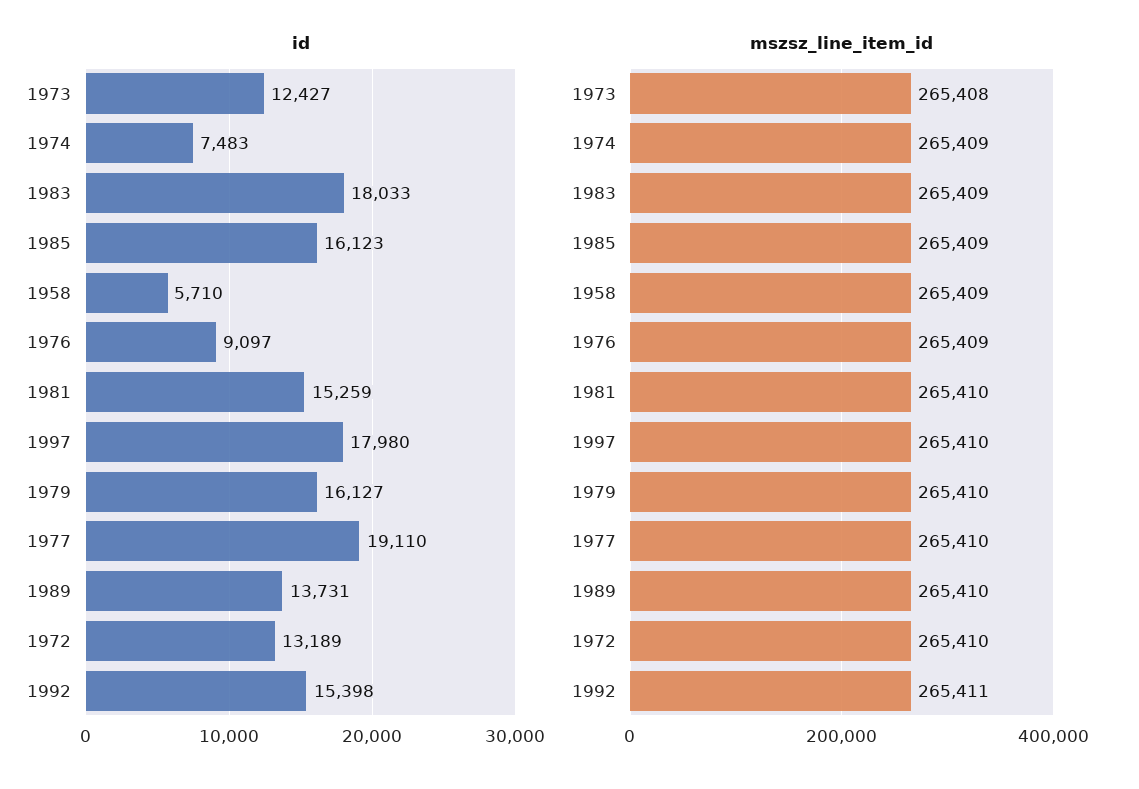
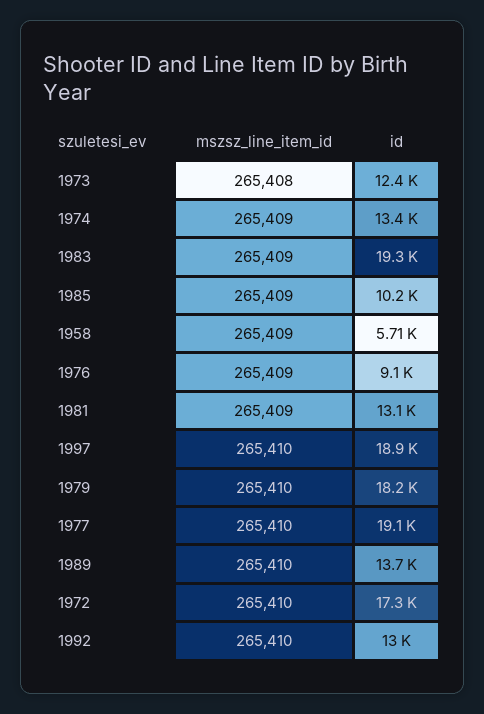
  {
    "id": {
      "1973": 12427,
-     "1974": 7483,
+     "1974": 13400,
-     "1983": 18033,
+     "1983": 19300,
-     "1985": 16123,
+     "1985": 10200,
      "1958": 5710,
      "1976": 9097,
-     "1981": 15259,
+     "1981": 13100,
-     "1997": 17980,
+     "1997": 18900,
-     "1979": 16127,
+     "1979": 18200,
      "1977": 19110,
      "1989": 13731,
-     "1972": 13189,
+     "1972": 17300,
-     "1992": 15398
+     "1992": 13000
    },
    "mszsz_line_item_id": {
      "1973": 265408,
      "1974": 265409,
      "1983": 265409,
      "1985": 265409,
      "1958": 265409,
      "1976": 265409,
-     "1981": 265410,
+     "1981": 265409,
      "1997": 265410,
      "1979": 265410,
      "1977": 265410,
      "1989": 265410,
      "1972": 265410,
-     "1992": 265411
+     "1992": 265410
    }
  }

